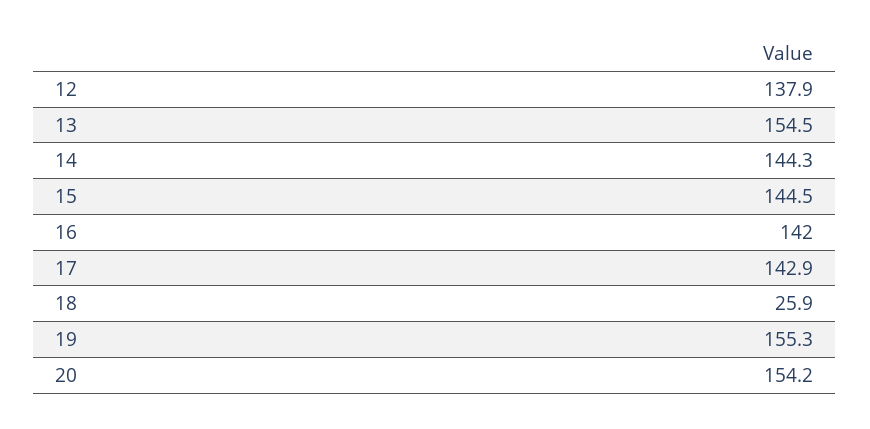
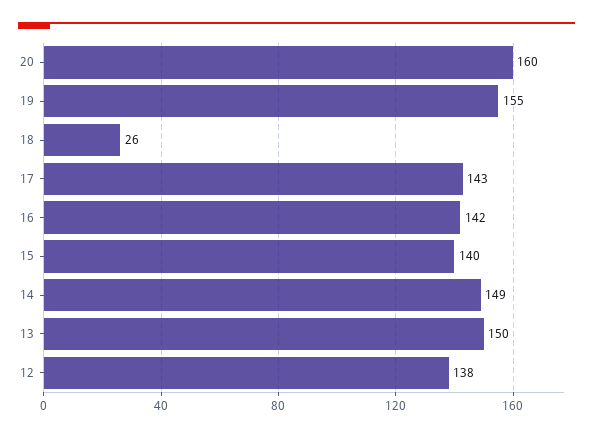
  {
    "12": 137.9,
-   "13": 154.5,
+   "13": 150,
-   "14": 144.3,
+   "14": 149,
-   "15": 144.5,
+   "15": 140,
    "16": 142,
    "17": 142.9,
    "18": 25.9,
    "19": 155.3,
-   "20": 154.2
+   "20": 160
  }

